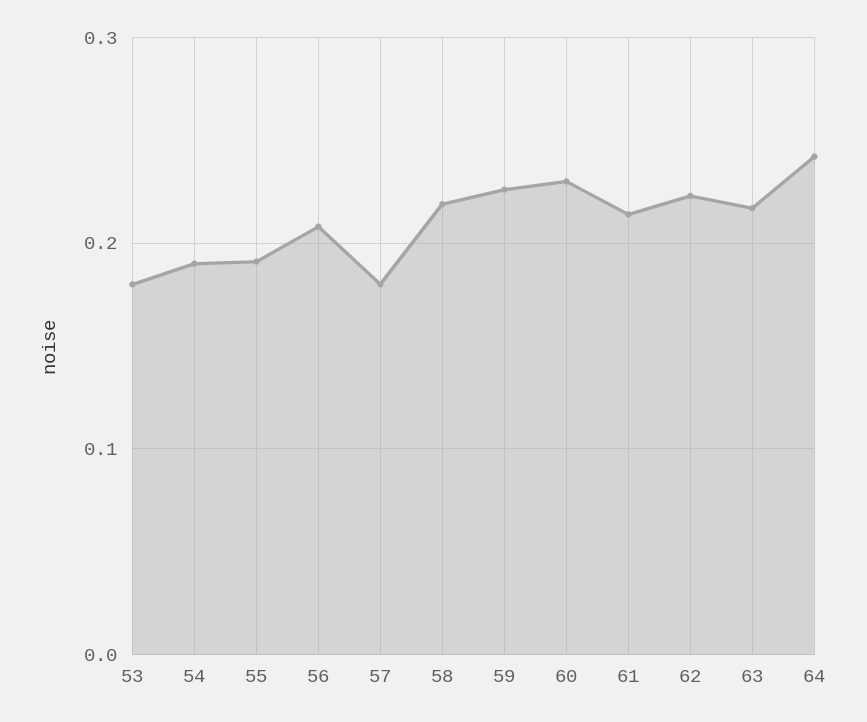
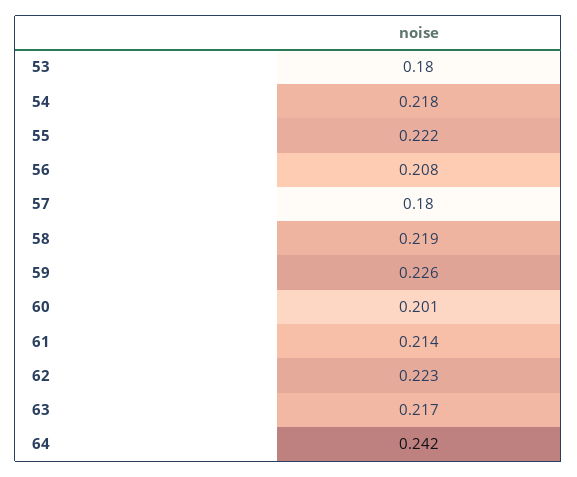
  {
    "53": 0.18,
-   "54": 0.19,
+   "54": 0.218,
-   "55": 0.19,
+   "55": 0.222,
    "56": 0.208,
    "57": 0.18,
    "58": 0.219,
    "59": 0.226,
-   "60": 0.23,
+   "60": 0.201,
    "61": 0.214,
    "62": 0.223,
    "63": 0.217,
    "64": 0.242
  }

